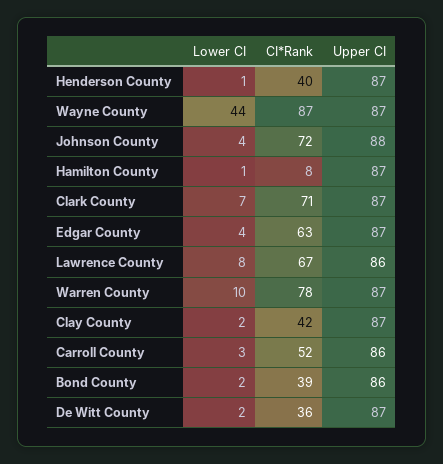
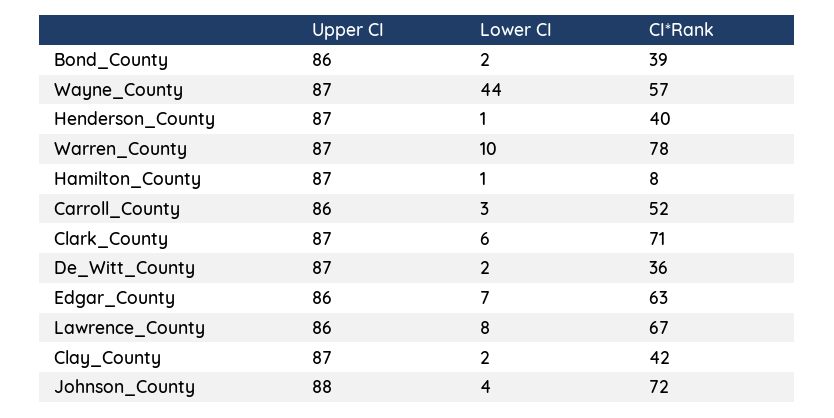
  {
    "Lower CI": {
      "Henderson County": 1,
      "Wayne County": 44,
      "Johnson County": 4,
      "Hamilton County": 1,
-     "Clark County": 7,
+     "Clark County": 6,
-     "Edgar County": 4,
+     "Edgar County": 7,
      "Lawrence County": 8,
      "Warren County": 10,
      "Clay County": 2,
      "Carroll County": 3,
      "Bond County": 2,
      "De Witt County": 2
    },
    "CI*Rank": {
      "Henderson County": 40,
-     "Wayne County": 87,
+     "Wayne County": 57,
      "Johnson County": 72,
      "Hamilton County": 8,
      "Clark County": 71,
      "Edgar County": 63,
      "Lawrence County": 67,
      "Warren County": 78,
      "Clay County": 42,
      "Carroll County": 52,
      "Bond County": 39,
      "De Witt County": 36
    },
    "Upper CI": {
      "Henderson County": 87,
      "Wayne County": 87,
      "Johnson County": 88,
      "Hamilton County": 87,
      "Clark County": 87,
-     "Edgar County": 87,
+     "Edgar County": 86,
      "Lawrence County": 86,
      "Warren County": 87,
      "Clay County": 87,
      "Carroll County": 86,
      "Bond County": 86,
      "De Witt County": 87
    }
  }

